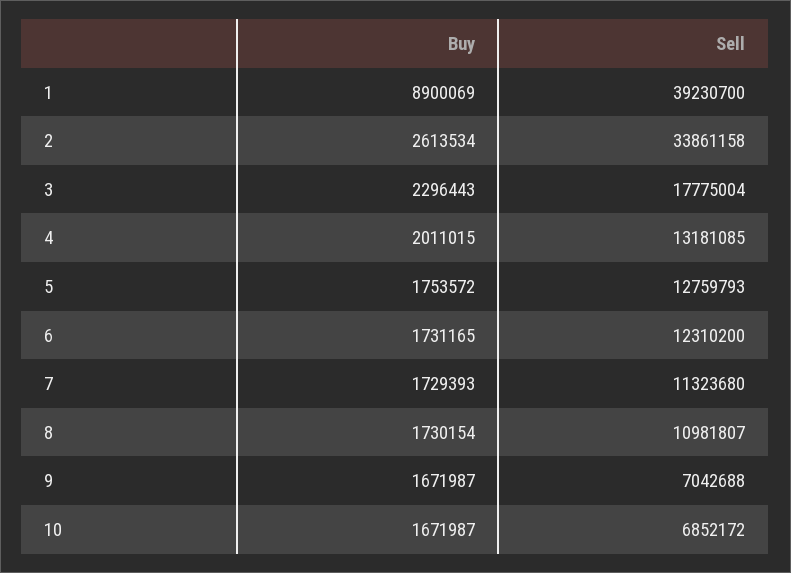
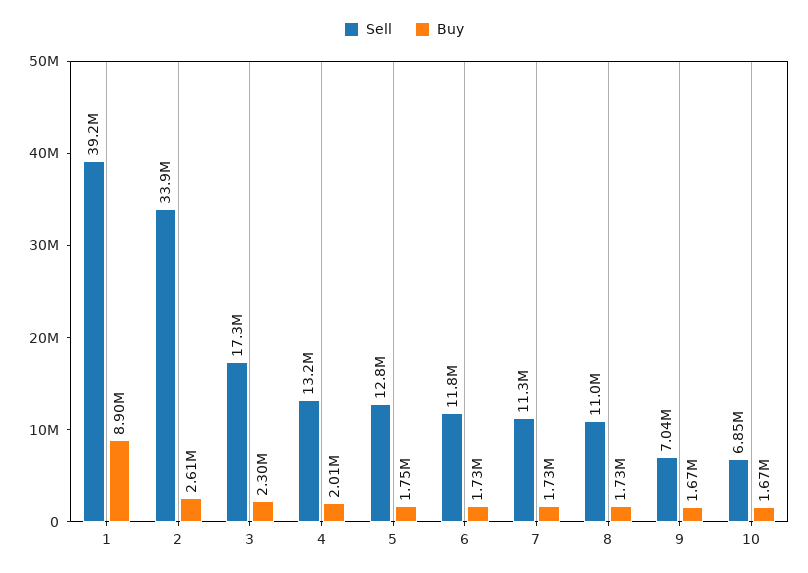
  {
    "Buy": {
      "1": 8900069,
      "2": 2613534,
      "3": 2296443,
      "4": 2011015,
      "5": 1753572,
      "6": 1731165,
      "7": 1729393,
      "8": 1730154,
      "9": 1671987,
      "10": 1671987
    },
    "Sell": {
      "1": 39230700,
      "2": 33861158,
-     "3": 17775004,
+     "3": 17300000,
      "4": 13181085,
      "5": 12759793,
-     "6": 12310200,
+     "6": 11800000,
      "7": 11323680,
      "8": 10981807,
      "9": 7042688,
      "10": 6852172
    }
  }

